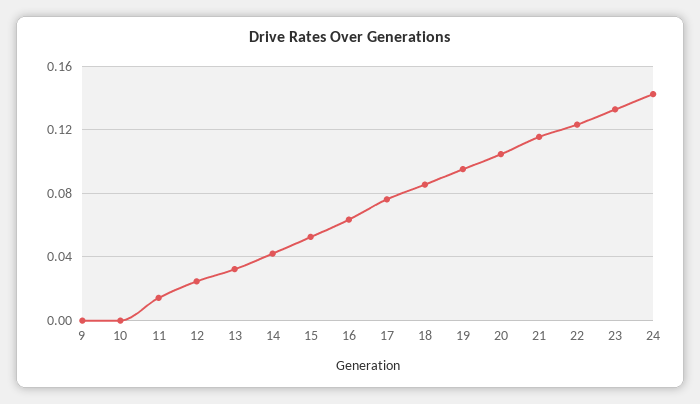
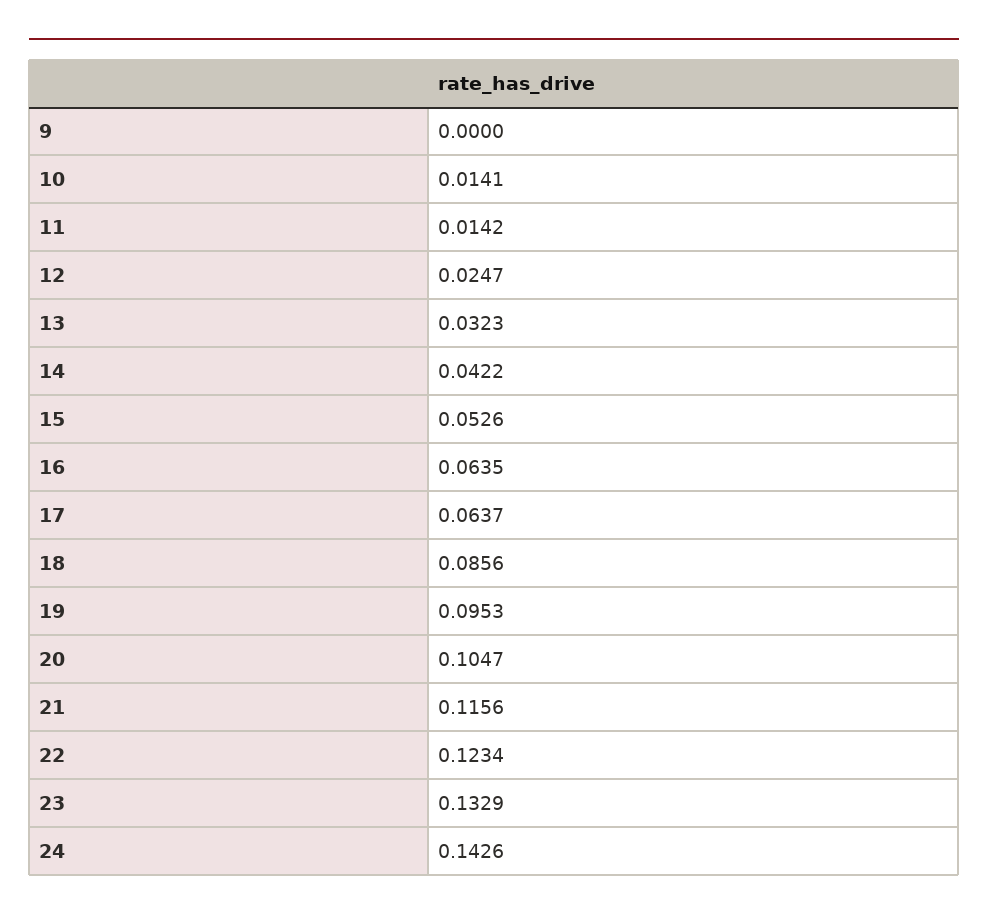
  {
    "9": 0,
-   "10": 0,
+   "10": 0.0141,
    "11": 0.0142,
    "12": 0.0247,
    "13": 0.0323,
    "14": 0.0422,
    "15": 0.0526,
    "16": 0.0635,
-   "17": 0.075,
+   "17": 0.0637,
    "18": 0.0856,
    "19": 0.0953,
    "20": 0.1047,
    "21": 0.1156,
    "22": 0.1234,
    "23": 0.1329,
    "24": 0.1426
  }

